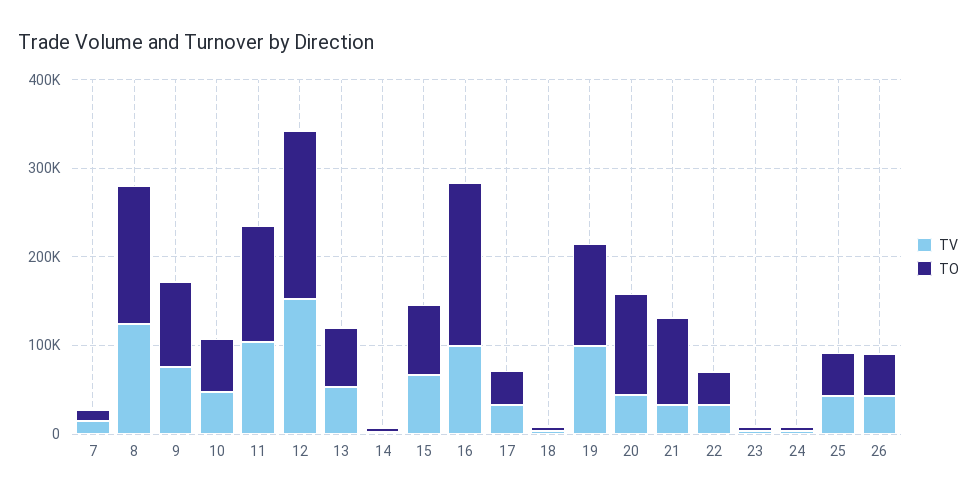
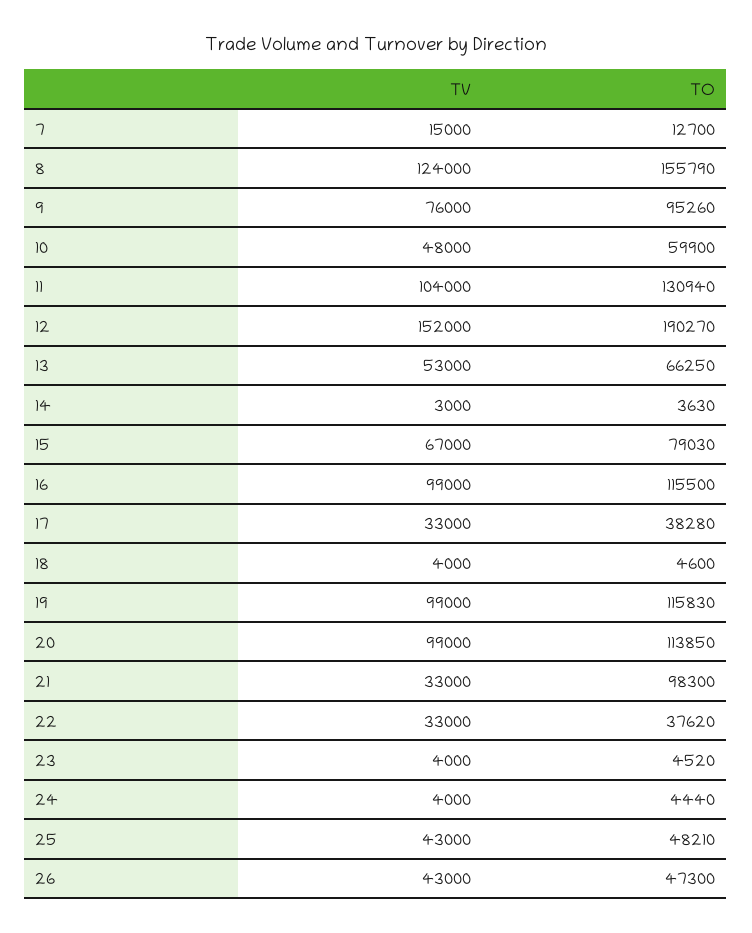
  {
    "TV": {
      "7": 15000,
      "8": 124000,
      "9": 76000,
      "10": 48000,
      "11": 104000,
      "12": 152000,
      "13": 53000,
      "14": 3000,
      "15": 67000,
      "16": 99000,
      "17": 33000,
      "18": 4000,
      "19": 99000,
-     "20": 40000,
+     "20": 99000,
      "21": 33000,
      "22": 33000,
      "23": 4000,
      "24": 4000,
      "25": 43000,
      "26": 43000
    },
    "TO": {
      "7": 12700,
      "8": 155790,
      "9": 95260,
      "10": 59900,
      "11": 130940,
      "12": 190270,
      "13": 66250,
      "14": 3630,
      "15": 79030,
-     "16": 180000,
+     "16": 115500,
      "17": 38280,
      "18": 4600,
      "19": 115830,
      "20": 113850,
      "21": 98300,
      "22": 37620,
      "23": 4520,
      "24": 4440,
      "25": 48210,
      "26": 47300
    }
  }

